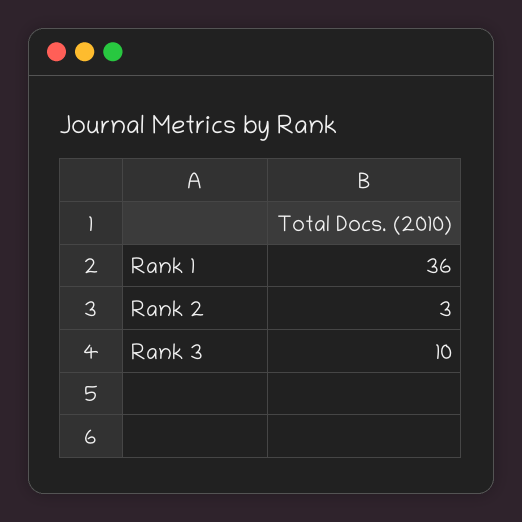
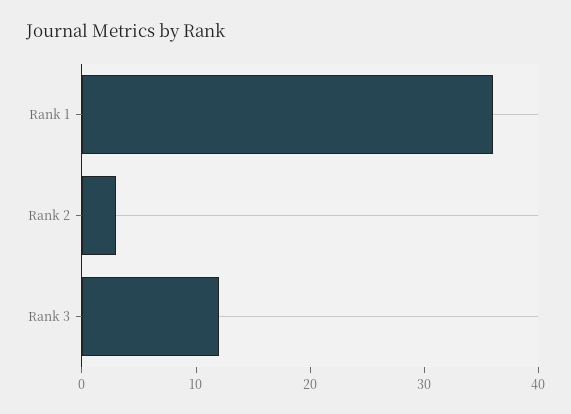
  {
    "Rank 1": 36,
    "Rank 2": 3,
-   "Rank 3": 10
+   "Rank 3": 12
  }

